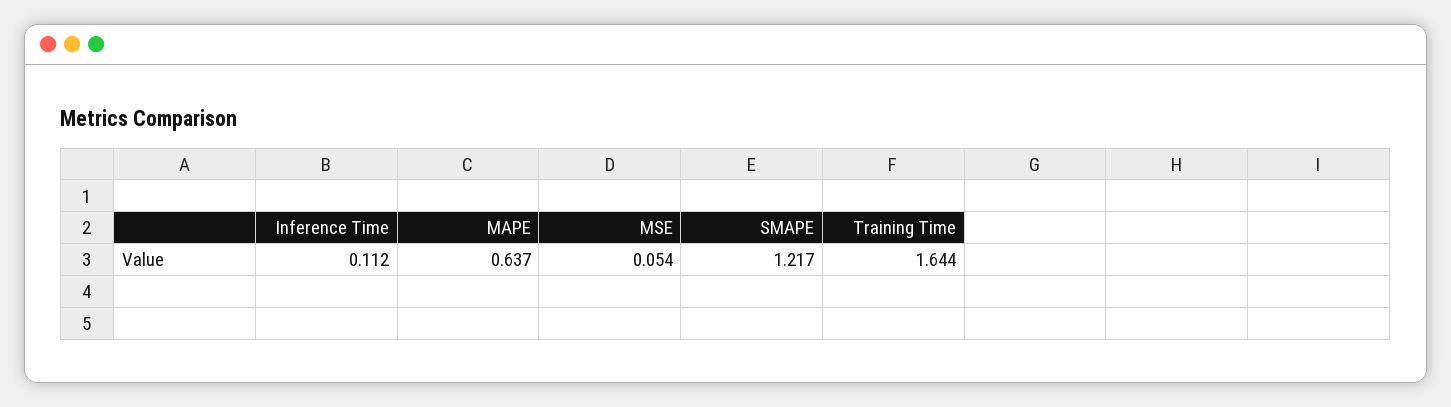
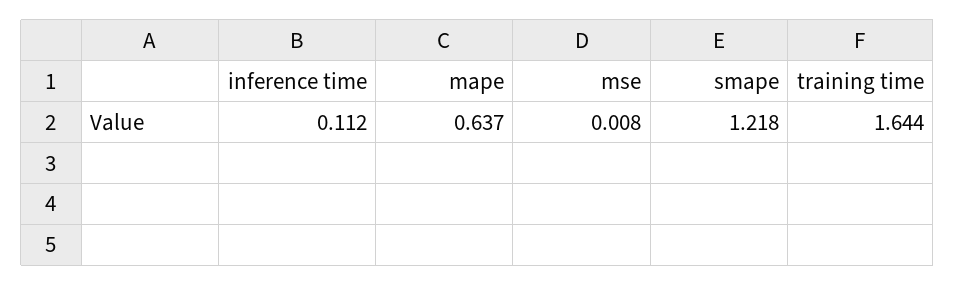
  {
    "Inference Time": 0.112,
    "MAPE": 0.637,
-   "MSE": 0.054,
+   "MSE": 0.008,
-   "SMAPE": 1.217,
+   "SMAPE": 1.218,
    "Training Time": 1.644
  }

